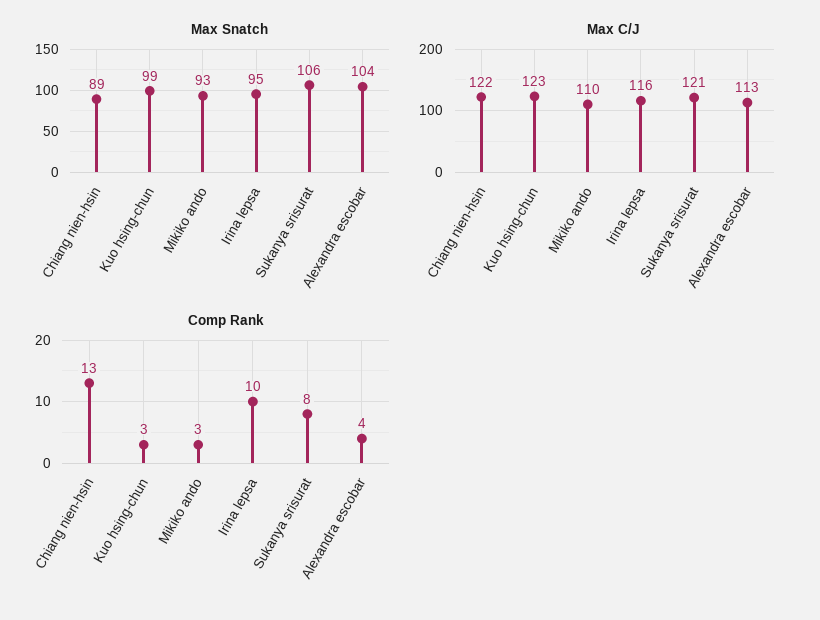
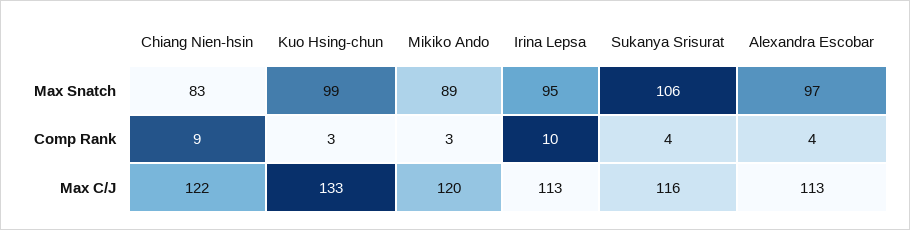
  {
    "Max Snatch": {
-     "Chiang nien-hsin": 89,
+     "Chiang nien-hsin": 83,
      "Kuo hsing-chun": 99,
-     "Mikiko ando": 93,
+     "Mikiko ando": 89,
      "Irina lepsa": 95,
      "Sukanya srisurat": 106,
-     "Alexandra escobar": 104
+     "Alexandra escobar": 97
    },
    "Max C/J": {
      "Chiang nien-hsin": 122,
-     "Kuo hsing-chun": 123,
+     "Kuo hsing-chun": 133,
-     "Mikiko ando": 110,
+     "Mikiko ando": 120,
-     "Irina lepsa": 116,
+     "Irina lepsa": 113,
-     "Sukanya srisurat": 121,
+     "Sukanya srisurat": 116,
      "Alexandra escobar": 113
    },
    "Comp Rank": {
-     "Chiang nien-hsin": 13,
+     "Chiang nien-hsin": 9,
      "Kuo hsing-chun": 3,
      "Mikiko ando": 3,
      "Irina lepsa": 10,
-     "Sukanya srisurat": 8,
+     "Sukanya srisurat": 4,
      "Alexandra escobar": 4
    }
  }

